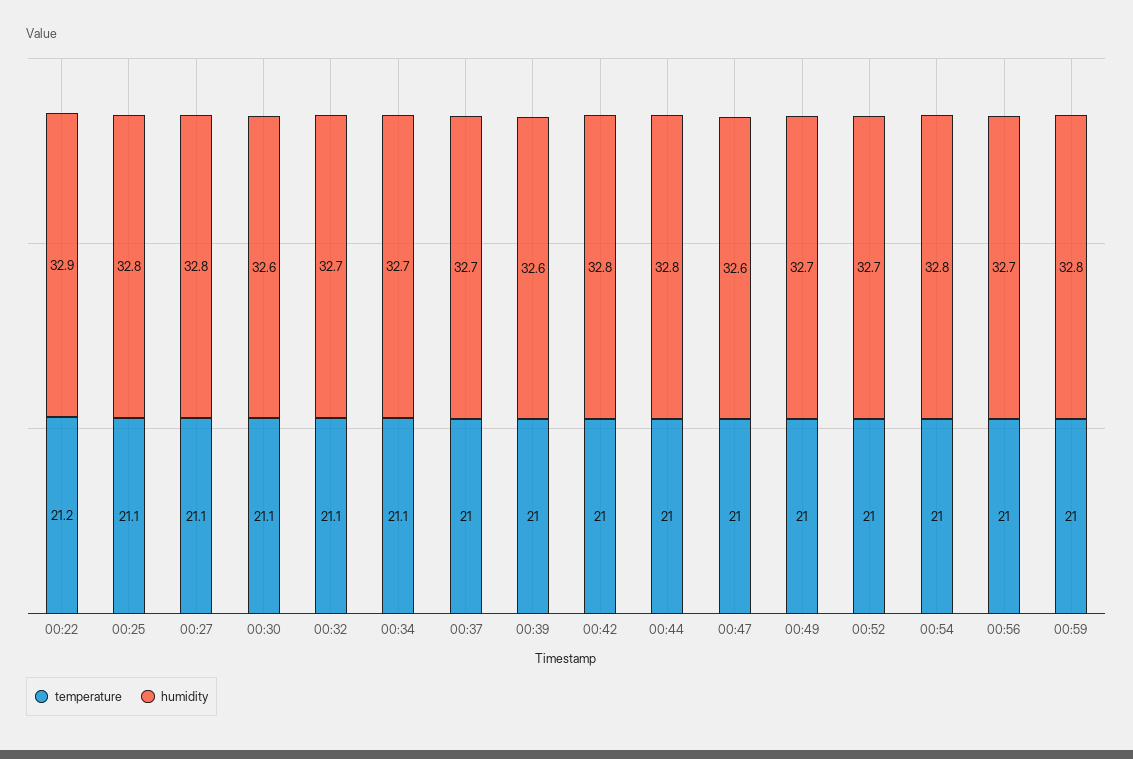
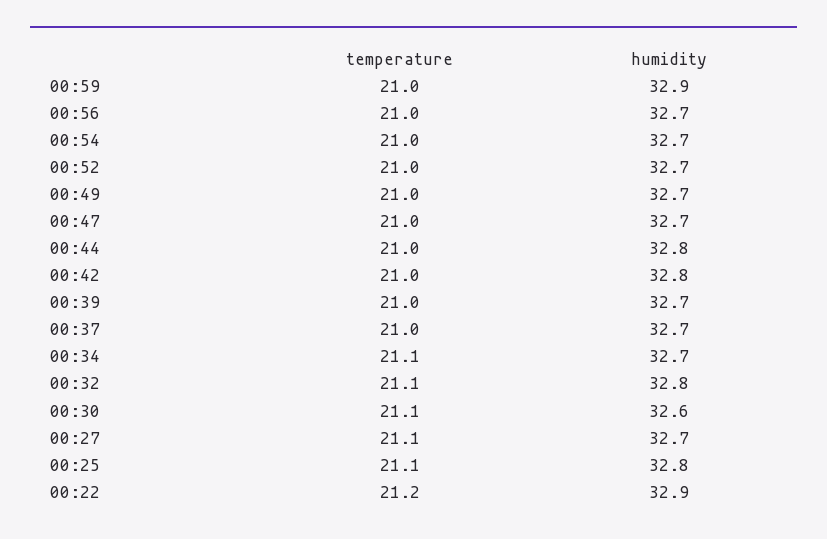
  {
    "temperature": {
      "00:22": 21.2,
      "00:25": 21.1,
      "00:27": 21.1,
      "00:30": 21.1,
      "00:32": 21.1,
      "00:34": 21.1,
      "00:37": 21,
      "00:39": 21,
      "00:42": 21,
      "00:44": 21,
      "00:47": 21,
      "00:49": 21,
      "00:52": 21,
      "00:54": 21,
      "00:56": 21,
      "00:59": 21
    },
    "humidity": {
      "00:22": 32.9,
      "00:25": 32.8,
-     "00:27": 32.8,
+     "00:27": 32.7,
      "00:30": 32.6,
-     "00:32": 32.7,
+     "00:32": 32.8,
      "00:34": 32.7,
      "00:37": 32.7,
-     "00:39": 32.6,
+     "00:39": 32.7,
      "00:42": 32.8,
      "00:44": 32.8,
-     "00:47": 32.6,
+     "00:47": 32.7,
      "00:49": 32.7,
      "00:52": 32.7,
-     "00:54": 32.8,
+     "00:54": 32.7,
      "00:56": 32.7,
-     "00:59": 32.8
+     "00:59": 32.9
    }
  }

